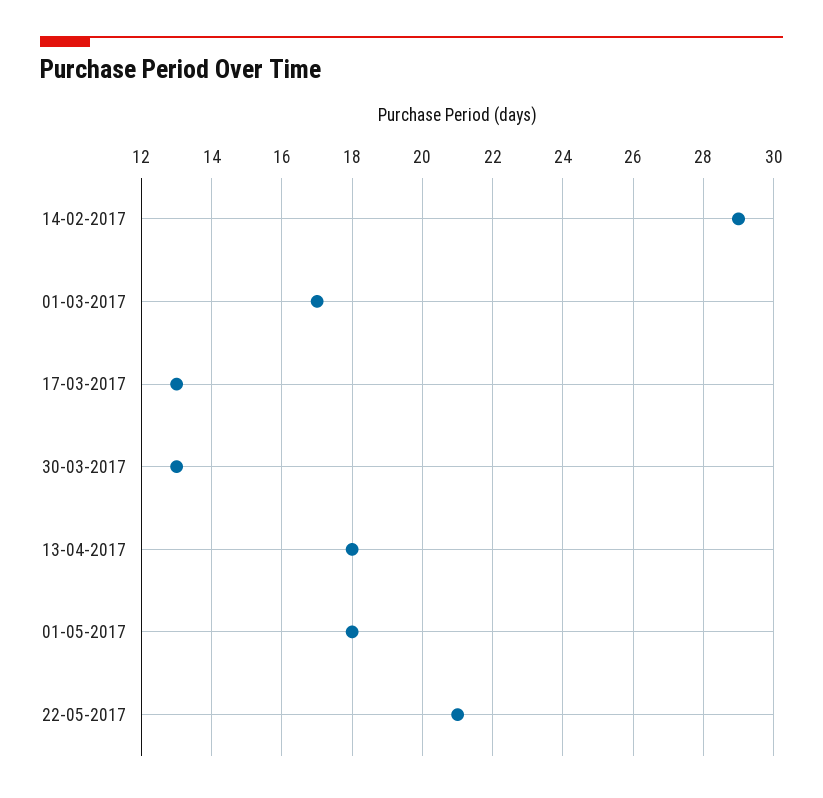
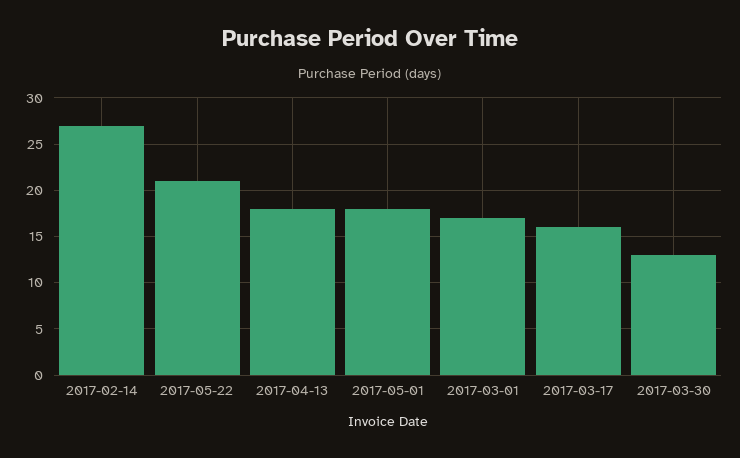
  {
-   "14-02-2017": 29,
+   "14-02-2017": 27,
    "01-03-2017": 17,
-   "17-03-2017": 13,
+   "17-03-2017": 16,
    "30-03-2017": 13,
    "13-04-2017": 18,
    "01-05-2017": 18,
    "22-05-2017": 21
  }

